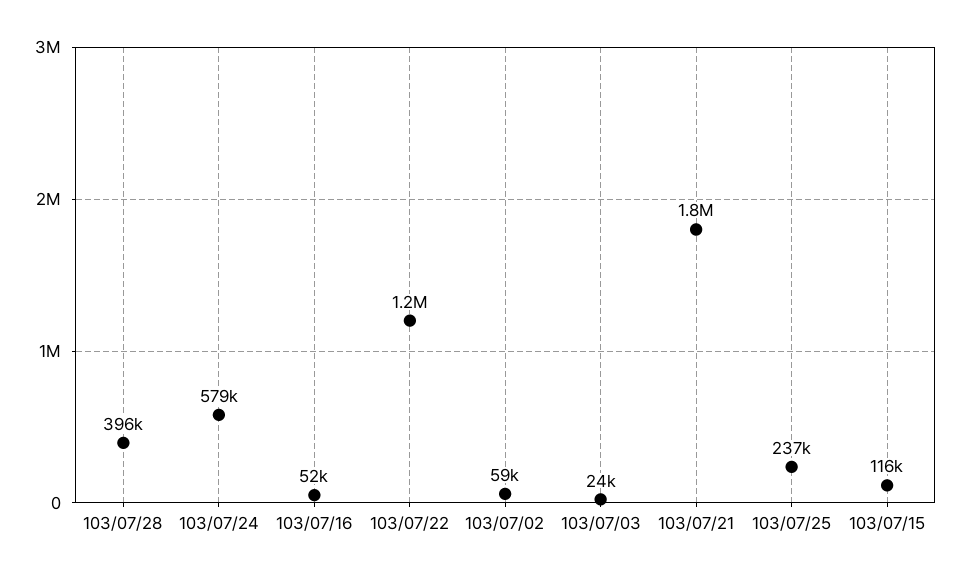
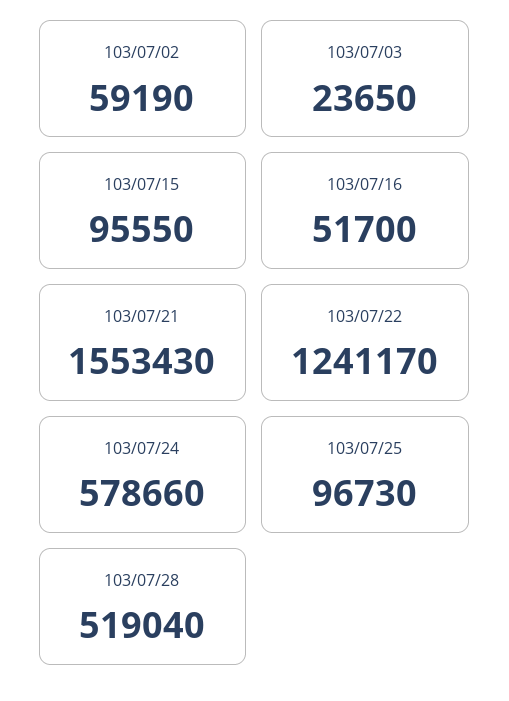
  {
-   "103/07/28": 396000,
+   "103/07/28": 519040,
    "103/07/24": 578660,
    "103/07/16": 51700,
    "103/07/22": 1241170,
    "103/07/02": 59190,
    "103/07/03": 23650,
-   "103/07/21": 1800000,
+   "103/07/21": 1553430,
-   "103/07/25": 237000,
+   "103/07/25": 96730,
-   "103/07/15": 116000
+   "103/07/15": 95550
  }

